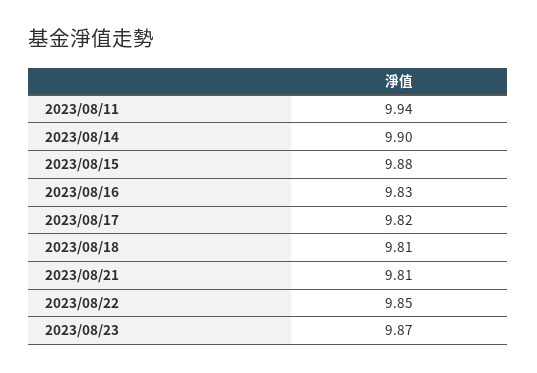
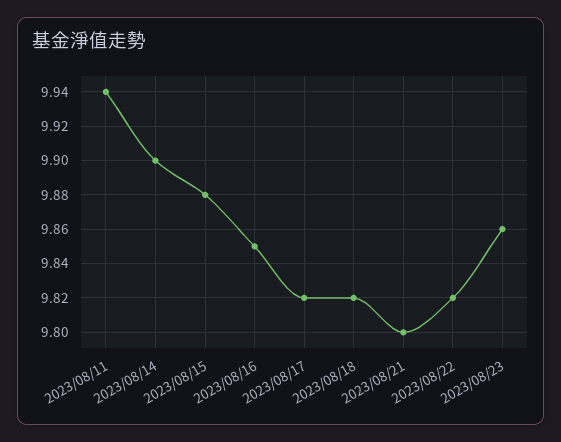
  {
    "2023/08/11": 9.94,
    "2023/08/14": 9.9,
    "2023/08/15": 9.88,
-   "2023/08/16": 9.83,
+   "2023/08/16": 9.85,
    "2023/08/17": 9.82,
-   "2023/08/18": 9.81,
+   "2023/08/18": 9.82,
-   "2023/08/21": 9.81,
+   "2023/08/21": 9.8,
-   "2023/08/22": 9.85,
+   "2023/08/22": 9.82,
-   "2023/08/23": 9.87
+   "2023/08/23": 9.86
  }

